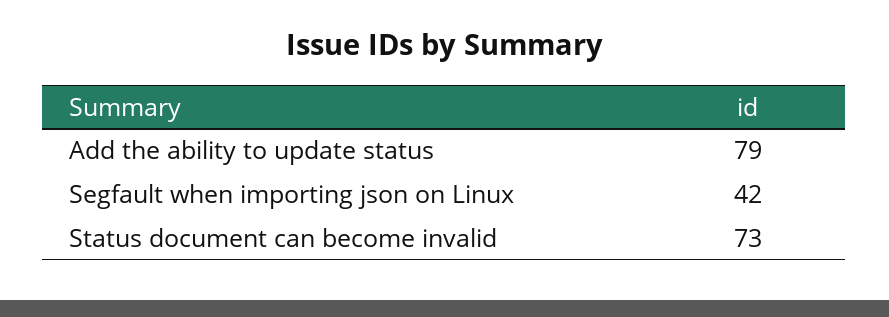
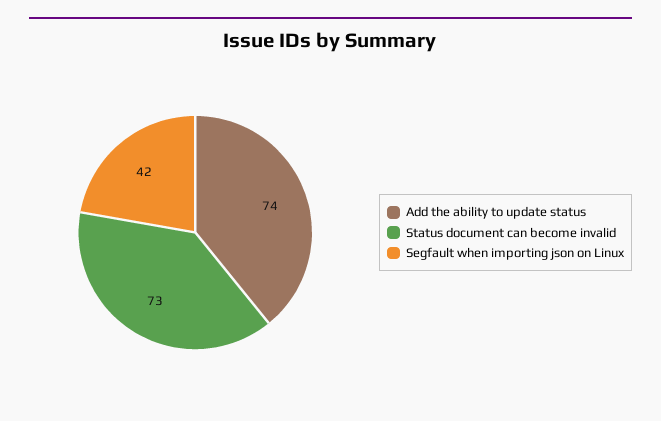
  {
-   "Add the ability to update status": 79,
+   "Add the ability to update status": 74,
    "Segfault when importing json on Linux": 42,
    "Status document can become invalid": 73
  }

